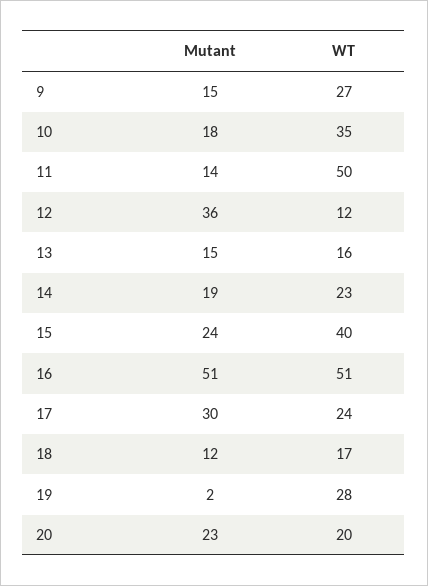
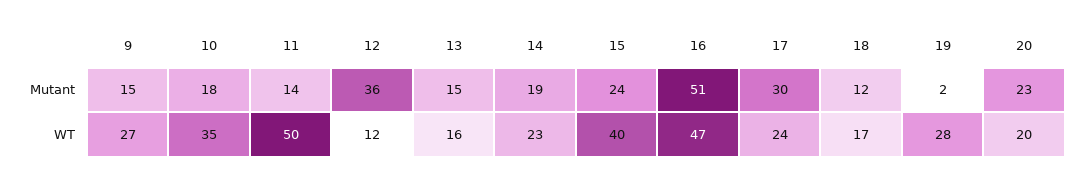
  {
    "Mutant": {
      "9": 15,
      "10": 18,
      "11": 14,
      "12": 36,
      "13": 15,
      "14": 19,
      "15": 24,
      "16": 51,
      "17": 30,
      "18": 12,
      "19": 2,
      "20": 23
    },
    "WT": {
      "9": 27,
      "10": 35,
      "11": 50,
      "12": 12,
      "13": 16,
      "14": 23,
      "15": 40,
-     "16": 51,
+     "16": 47,
      "17": 24,
      "18": 17,
      "19": 28,
      "20": 20
    }
  }

